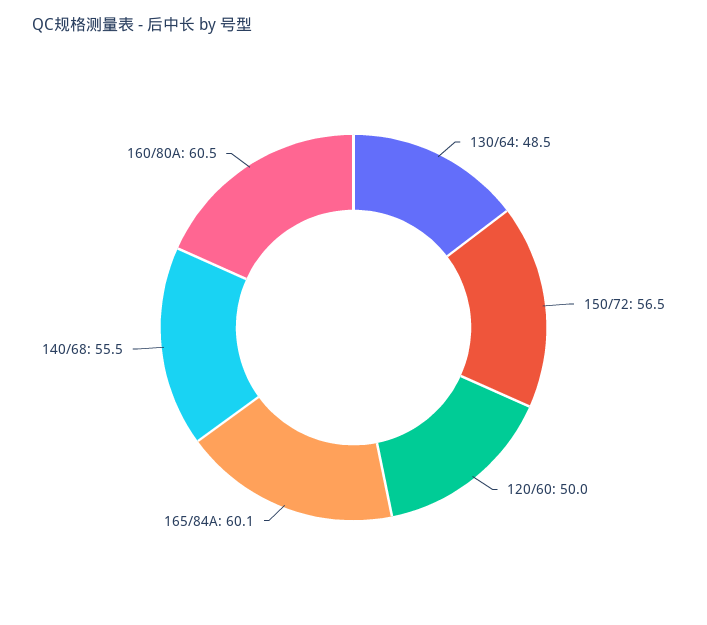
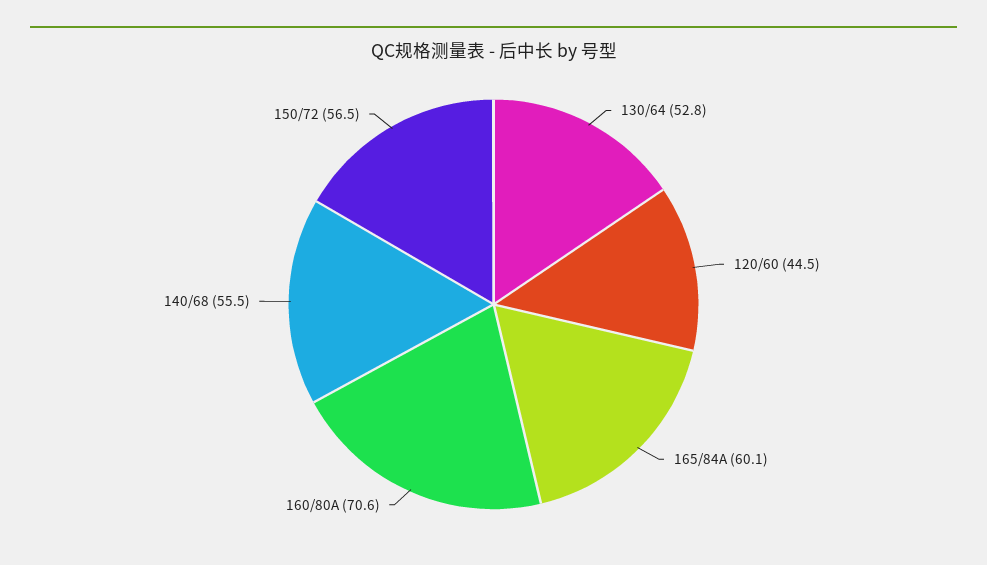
  {
-   "130/64": 48.5,
+   "130/64": 52.8,
    "150/72": 56.5,
-   "120/60": 50,
+   "120/60": 44.5,
    "165/84A": 60.1,
    "140/68": 55.5,
-   "160/80A": 60.5
+   "160/80A": 70.6
  }

